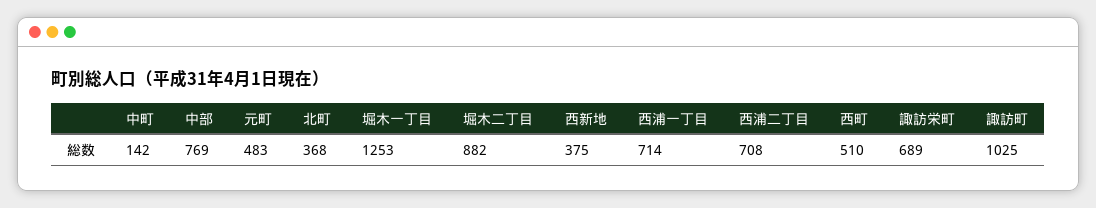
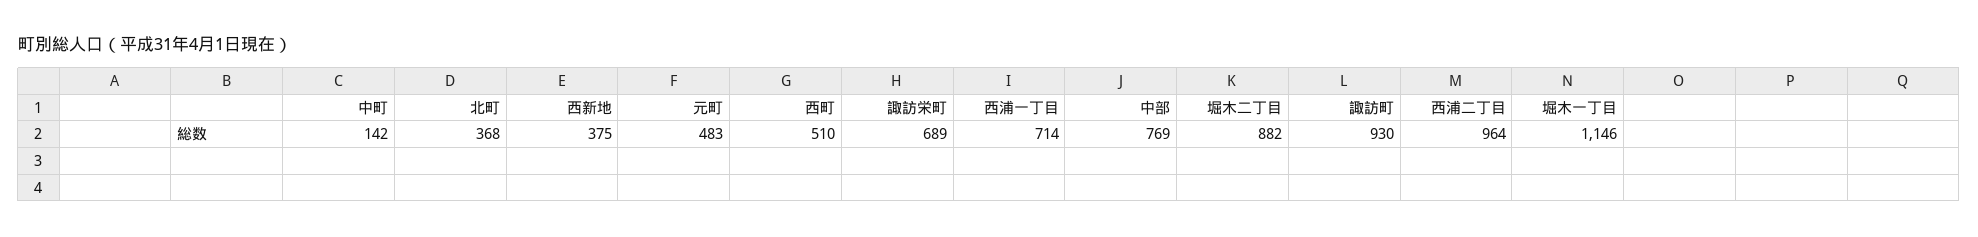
  {
    "中町": 142,
    "中部": 769,
    "元町": 483,
    "北町": 368,
-   "堀木一丁目": 1253,
+   "堀木一丁目": 1146,
    "堀木二丁目": 882,
    "西新地": 375,
    "西浦一丁目": 714,
-   "西浦二丁目": 708,
+   "西浦二丁目": 964,
    "西町": 510,
    "諏訪栄町": 689,
-   "諏訪町": 1025
+   "諏訪町": 930
  }

